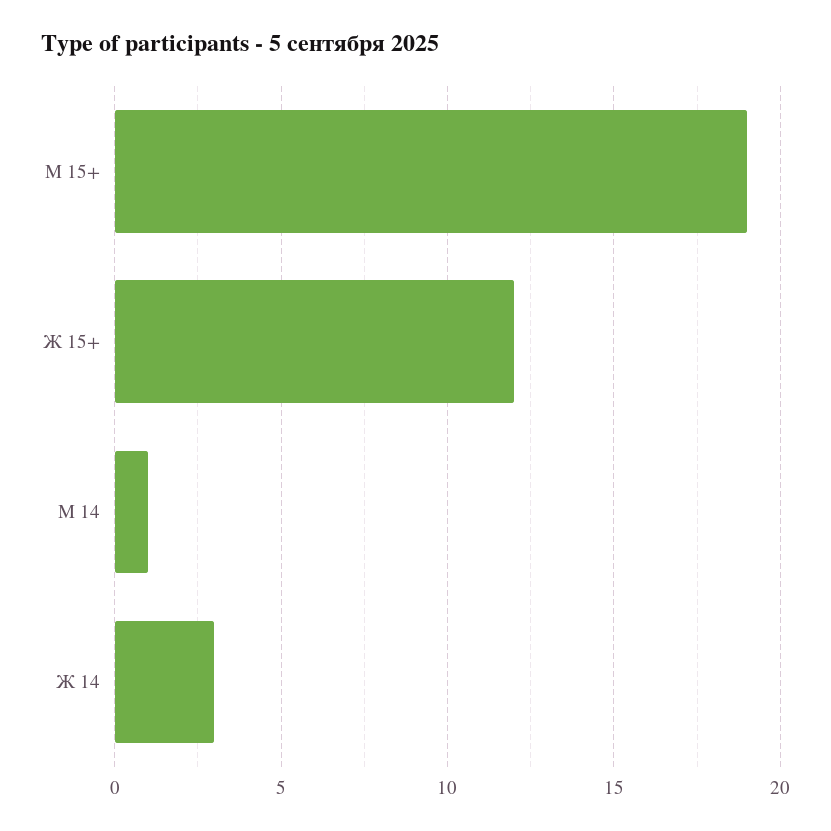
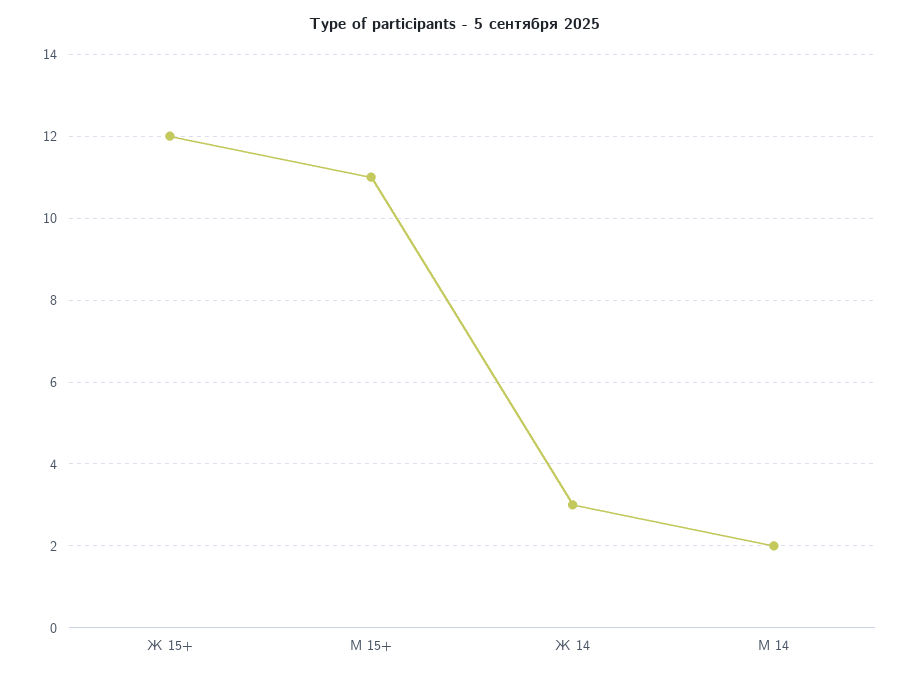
  {
-   "М 15+": 19,
+   "М 15+": 11,
    "Ж 15+": 12,
-   "М 14": 1,
+   "М 14": 2,
    "Ж 14": 3
  }

